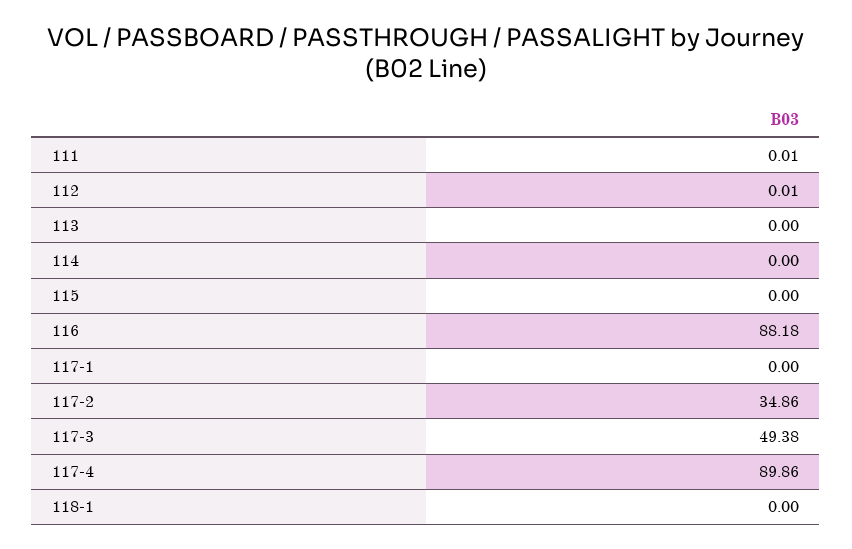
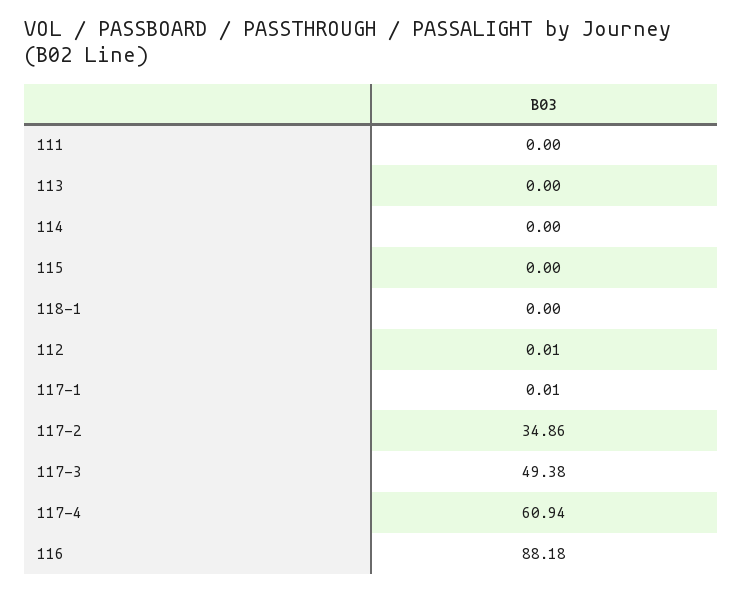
  {
-   "111": 0.01,
+   "111": 0,
    "112": 0.01,
    "113": 0,
    "114": 0,
    "115": 0,
    "116": 88.18,
-   "117-1": 0,
+   "117-1": 0.01,
    "117-2": 34.86,
    "117-3": 49.38,
-   "117-4": 89.86,
+   "117-4": 60.94,
    "118-1": 0
  }

